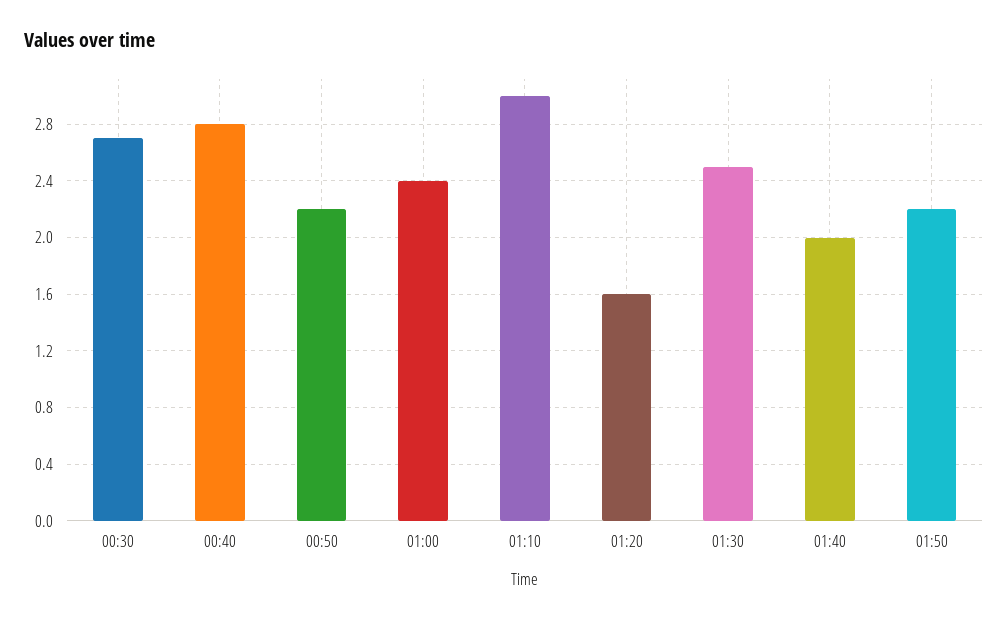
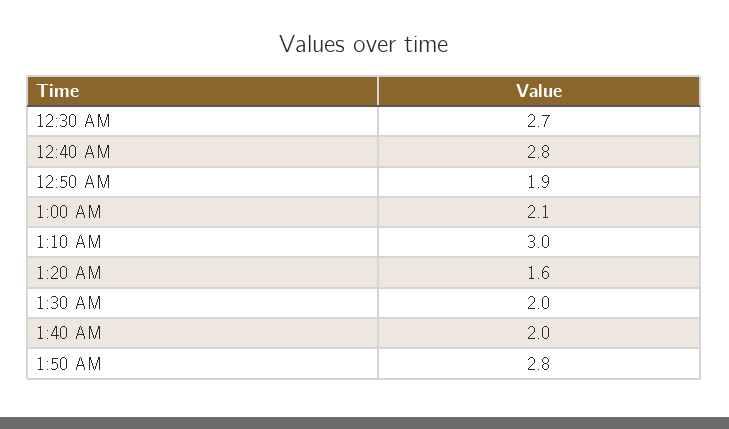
  {
    "00:30": 2.7,
    "00:40": 2.8,
-   "00:50": 2.2,
+   "00:50": 1.9,
-   "01:00": 2.4,
+   "01:00": 2.1,
    "01:10": 3,
    "01:20": 1.6,
-   "01:30": 2.5,
+   "01:30": 2,
    "01:40": 2,
-   "01:50": 2.2
+   "01:50": 2.8
  }

